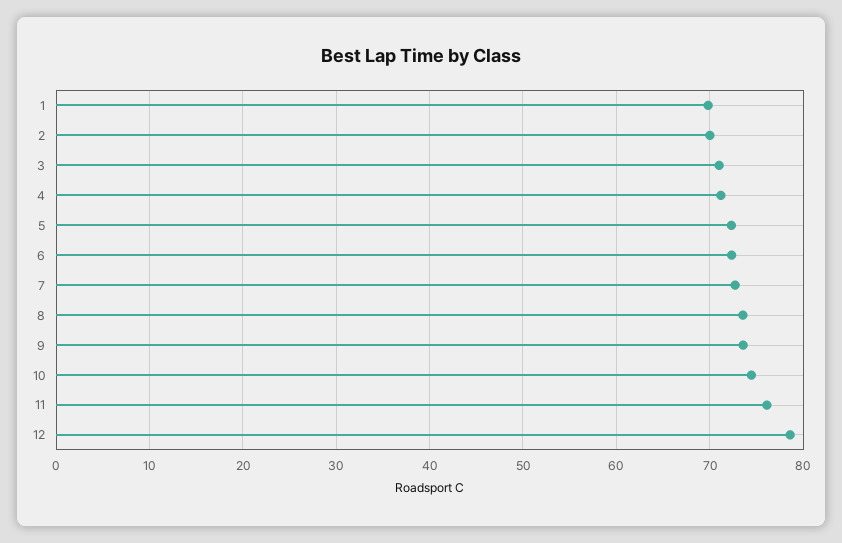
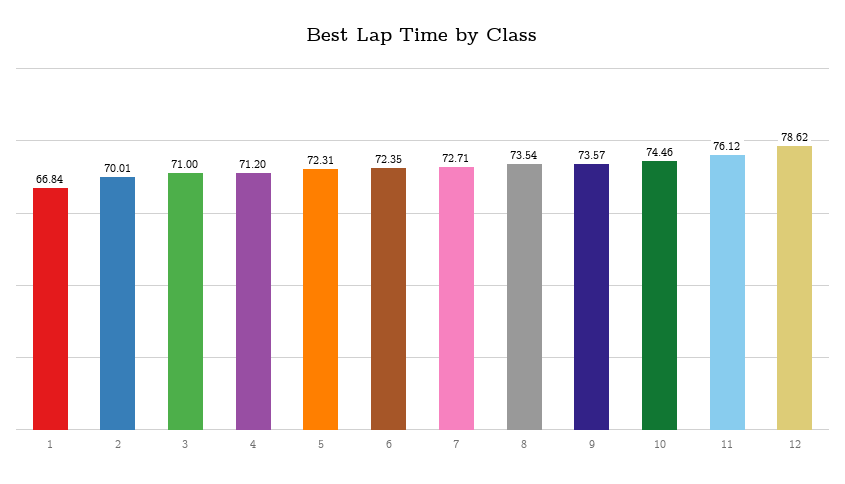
  {
-   "1": 70,
+   "1": 66.84,
    "2": 70.01,
    "3": 71,
    "4": 71.2,
    "5": 72.31,
    "6": 72.35,
    "7": 72.71,
    "8": 73.54,
    "9": 73.57,
    "10": 74.46,
    "11": 76.12,
    "12": 78.62
  }

